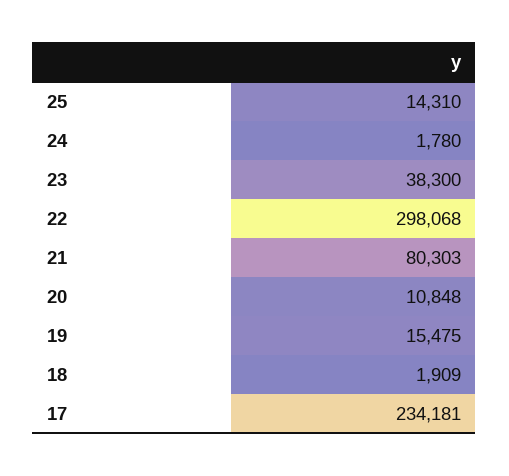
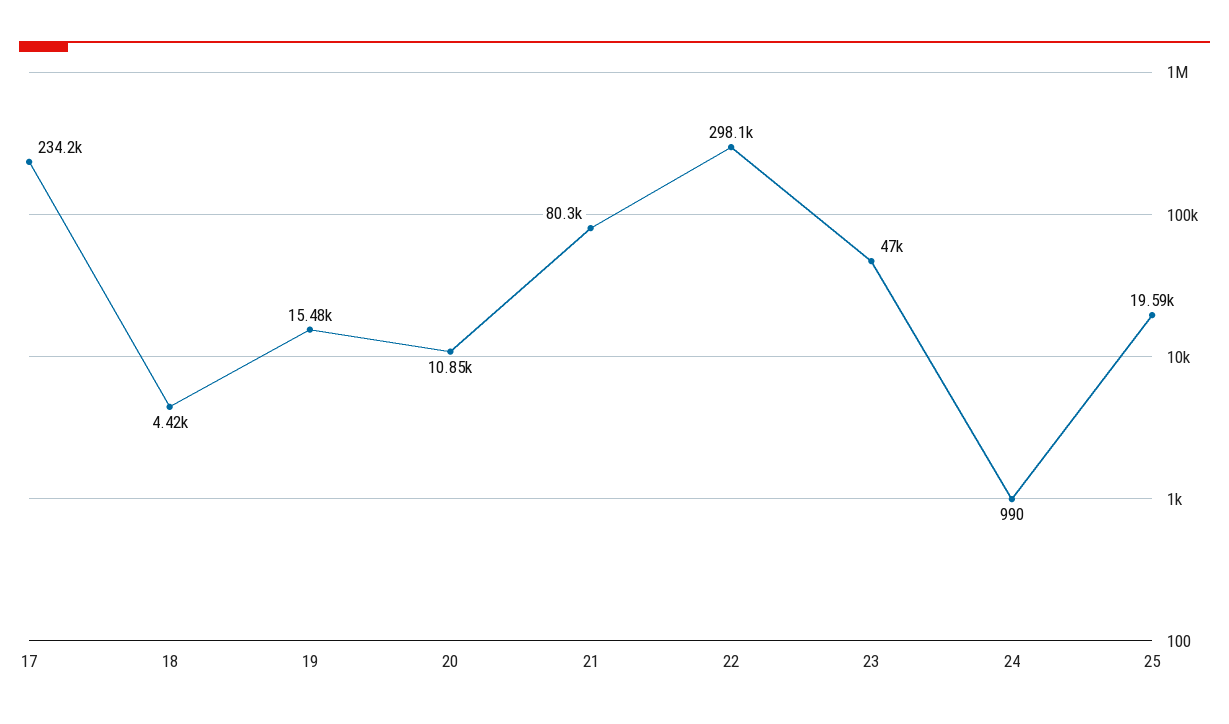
  {
-   "25": 14310,
+   "25": 19590,
-   "24": 1780,
+   "24": 990,
-   "23": 38300,
+   "23": 47000,
    "22": 298068,
    "21": 80303,
    "20": 10848,
    "19": 15475,
-   "18": 1909,
+   "18": 4420,
    "17": 234181
  }

